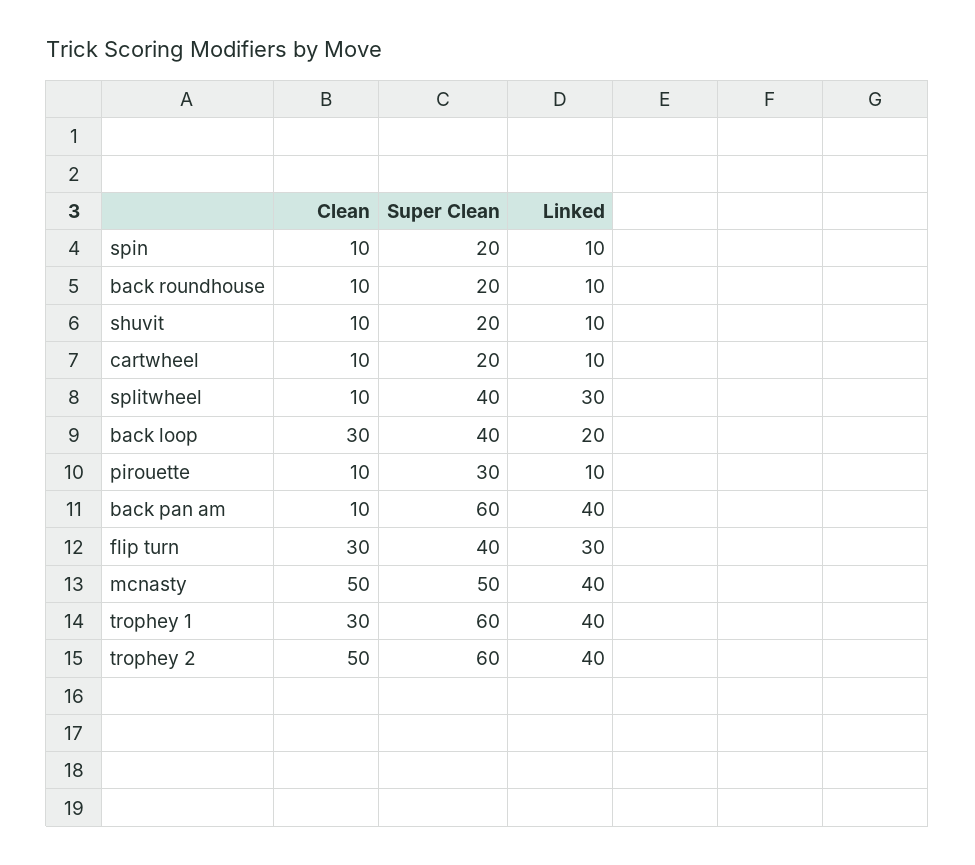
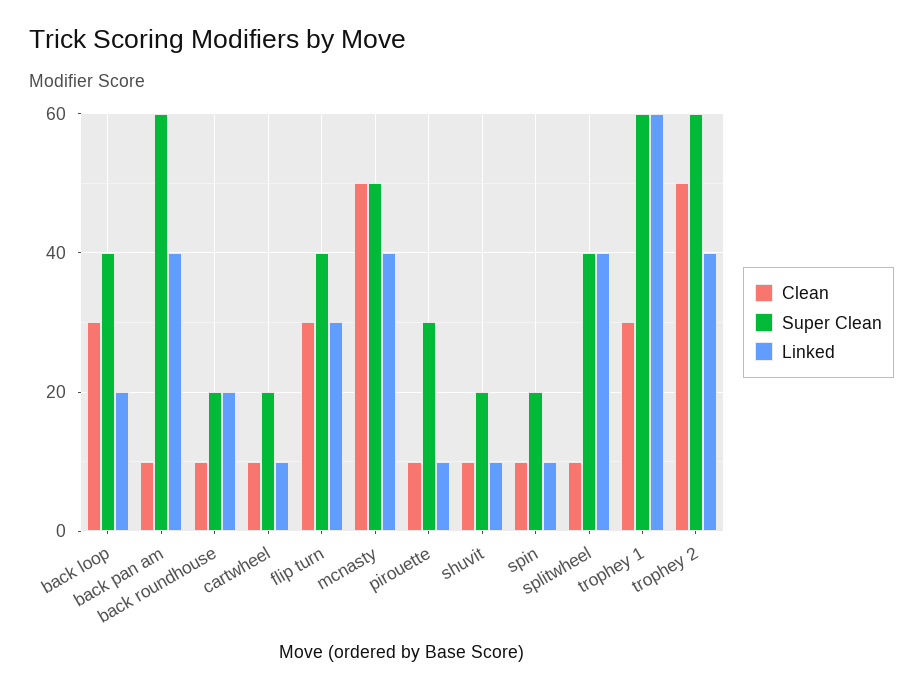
  {
    "Clean": {
      "spin": 10,
      "back roundhouse": 10,
      "shuvit": 10,
      "cartwheel": 10,
      "splitwheel": 10,
      "back loop": 30,
      "pirouette": 10,
      "back pan am": 10,
      "flip turn": 30,
      "mcnasty": 50,
      "trophey 1": 30,
      "trophey 2": 50
    },
    "Super Clean": {
      "spin": 20,
      "back roundhouse": 20,
      "shuvit": 20,
      "cartwheel": 20,
      "splitwheel": 40,
      "back loop": 40,
      "pirouette": 30,
      "back pan am": 60,
      "flip turn": 40,
      "mcnasty": 50,
      "trophey 1": 60,
      "trophey 2": 60
    },
    "Linked": {
      "spin": 10,
-     "back roundhouse": 10,
+     "back roundhouse": 20,
      "shuvit": 10,
      "cartwheel": 10,
-     "splitwheel": 30,
+     "splitwheel": 40,
      "back loop": 20,
      "pirouette": 10,
      "back pan am": 40,
      "flip turn": 30,
      "mcnasty": 40,
-     "trophey 1": 40,
+     "trophey 1": 60,
      "trophey 2": 40
    }
  }

